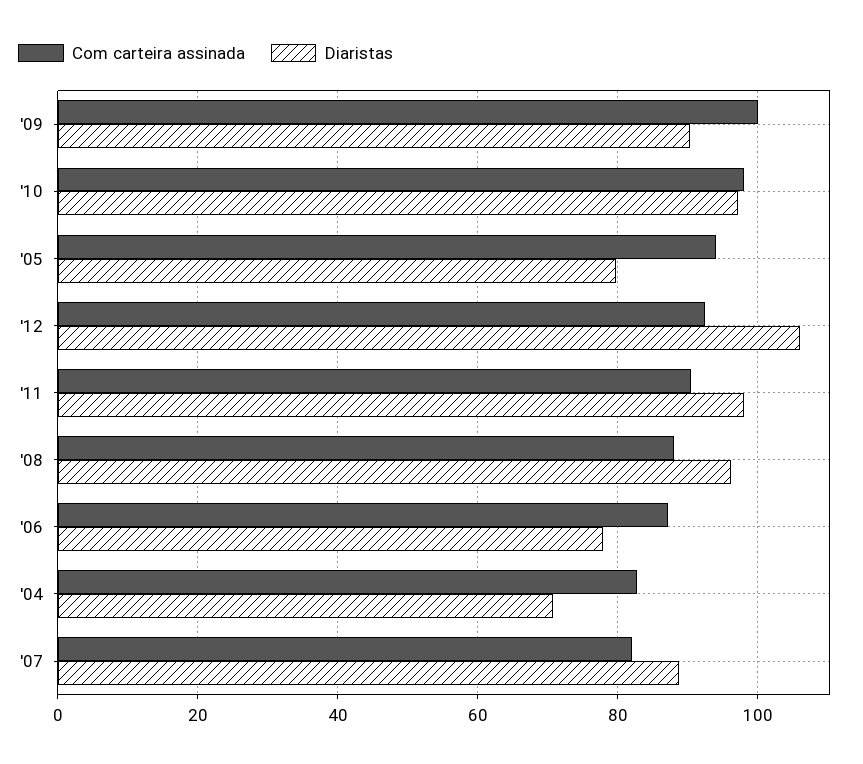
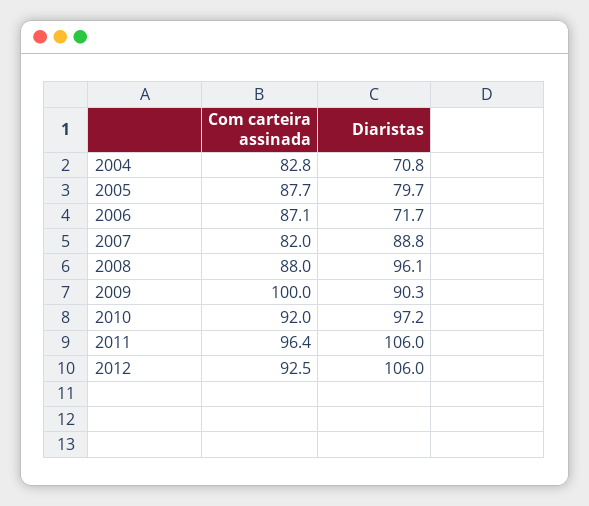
  {
    "Com carteira assinada": {
      "'09": 100,
-     "'10": 98,
+     "'10": 92,
-     "'05": 94,
+     "'05": 87.7,
      "'12": 92.5,
-     "'11": 90,
+     "'11": 96.4,
      "'08": 88,
      "'06": 87.1,
      "'04": 82.8,
      "'07": 82
    },
    "Diaristas": {
      "'09": 90.3,
      "'10": 97.2,
      "'05": 79.7,
      "'12": 106,
-     "'11": 98,
+     "'11": 106,
      "'08": 96.1,
-     "'06": 78,
+     "'06": 71.7,
      "'04": 70.8,
      "'07": 88.8
    }
  }

